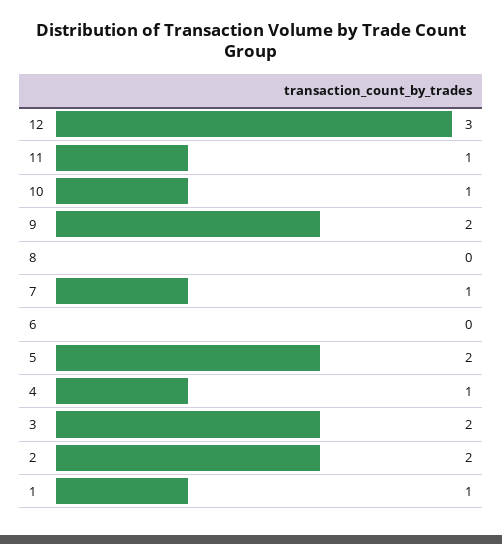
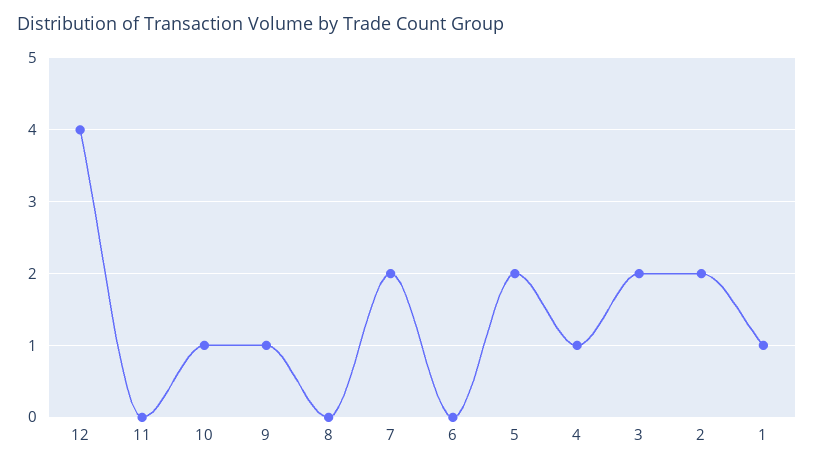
  {
-   "12": 3,
+   "12": 4,
-   "11": 1,
+   "11": 0,
    "10": 1,
-   "9": 2,
+   "9": 1,
    "8": 0,
-   "7": 1,
+   "7": 2,
    "6": 0,
    "5": 2,
    "4": 1,
    "3": 2,
    "2": 2,
    "1": 1
  }

